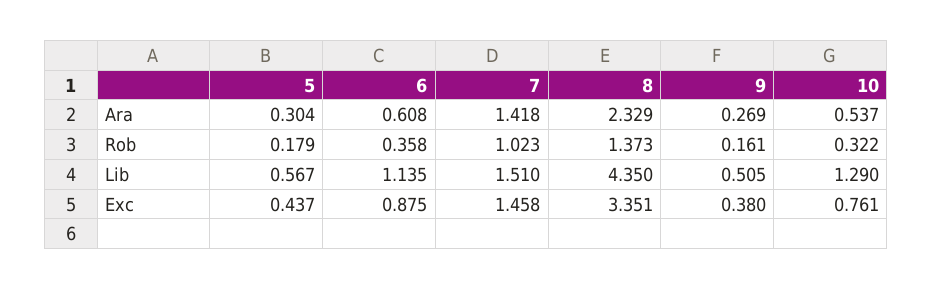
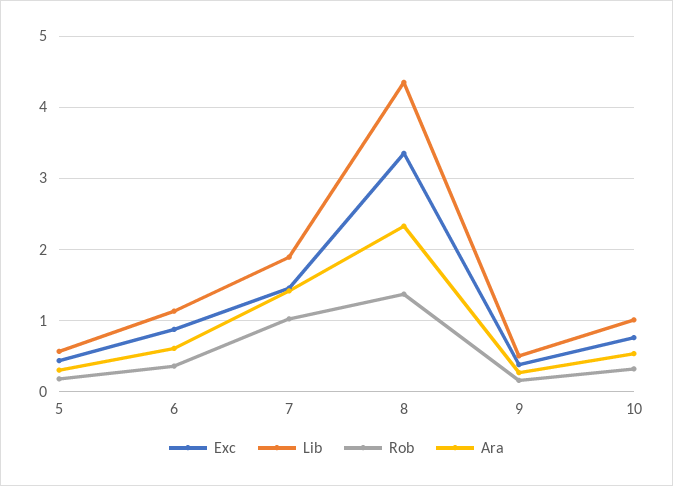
  {
    "Ara": {
      "5": 0.304,
      "6": 0.608,
      "7": 1.418,
      "8": 2.329,
      "9": 0.269,
      "10": 0.537
    },
    "Rob": {
      "5": 0.179,
      "6": 0.358,
      "7": 1.023,
      "8": 1.373,
      "9": 0.161,
      "10": 0.322
    },
    "Lib": {
      "5": 0.567,
      "6": 1.135,
-     "7": 1.51,
+     "7": 1.9,
      "8": 4.35,
      "9": 0.505,
-     "10": 1.29
+     "10": 1
    },
    "Exc": {
      "5": 0.437,
      "6": 0.875,
      "7": 1.458,
      "8": 3.351,
      "9": 0.38,
      "10": 0.761
    }
  }

